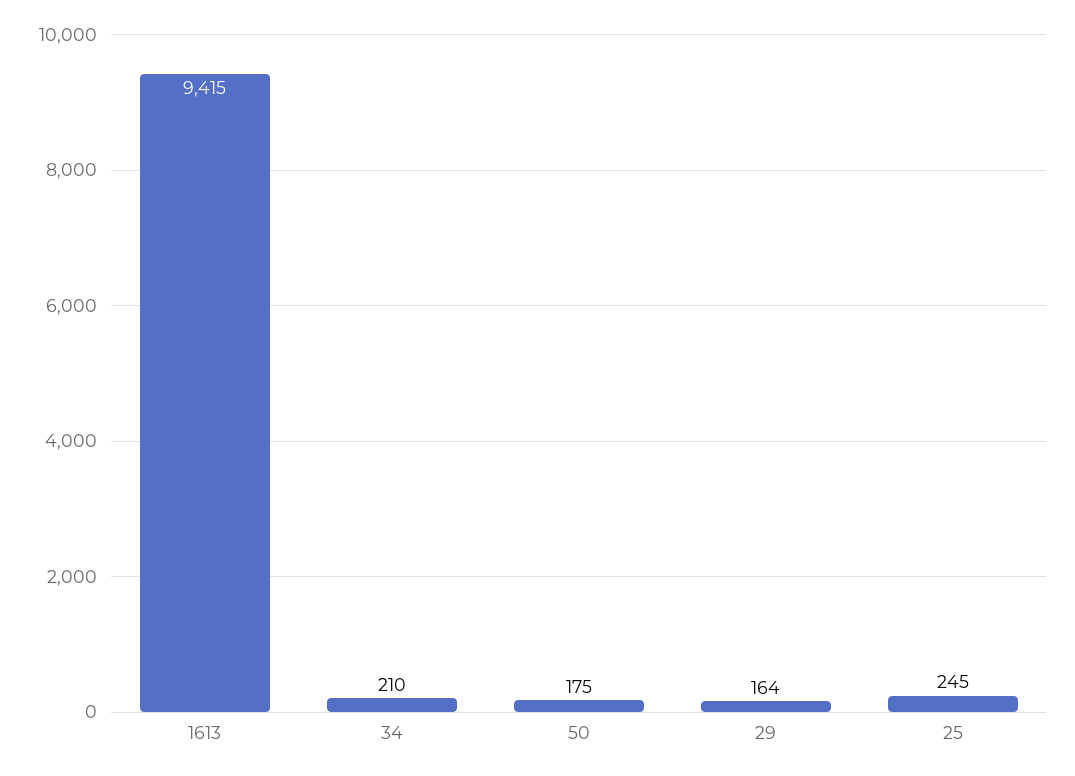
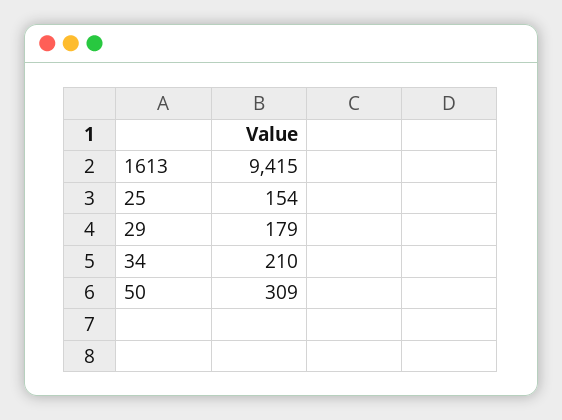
  {
    "1613": 9415,
    "34": 210,
-   "50": 175,
+   "50": 309,
-   "29": 164,
+   "29": 179,
-   "25": 245
+   "25": 154
  }

